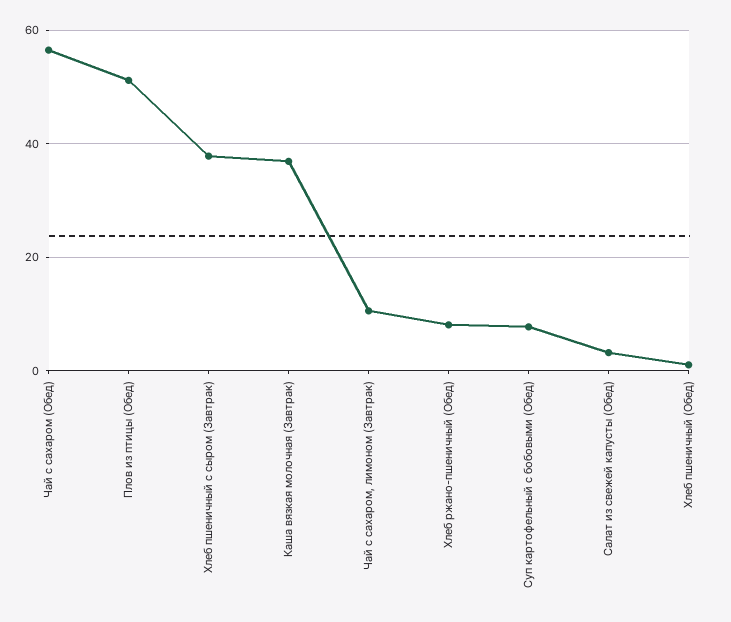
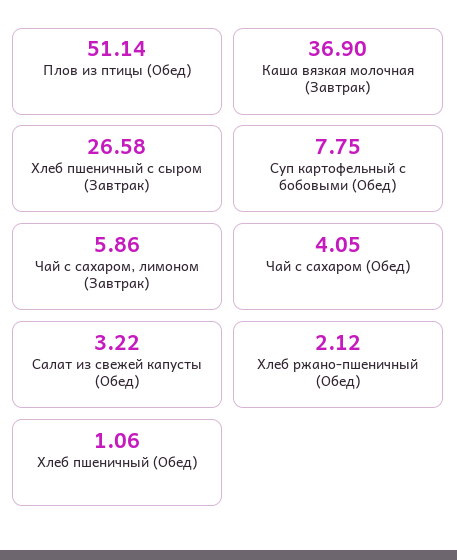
  {
-   "Чай с сахаром (Обед)": 56,
+   "Чай с сахаром (Обед)": 4.05,
    "Плов из птицы (Обед)": 51.14,
-   "Хлеб пшеничный с сыром (Завтрак)": 38,
+   "Хлеб пшеничный с сыром (Завтрак)": 26.58,
    "Каша вязкая молочная (Завтрак)": 36.9,
-   "Чай с сахаром, лимоном (Завтрак)": 10,
+   "Чай с сахаром, лимоном (Завтрак)": 5.86,
-   "Хлеб ржано-пшеничный (Обед)": 8,
+   "Хлеб ржано-пшеничный (Обед)": 2.12,
    "Суп картофельный с бобовыми (Обед)": 7.75,
    "Салат из свежей капусты (Обед)": 3.22,
    "Хлеб пшеничный (Обед)": 1.06
  }

